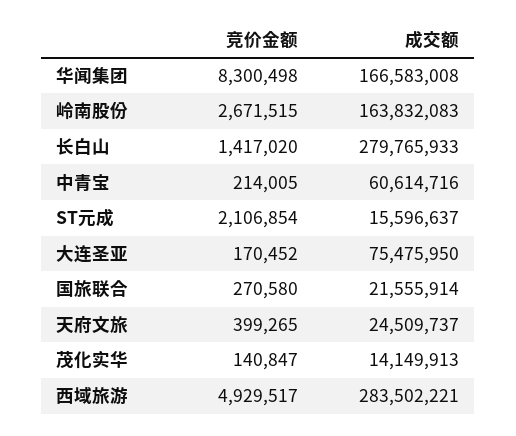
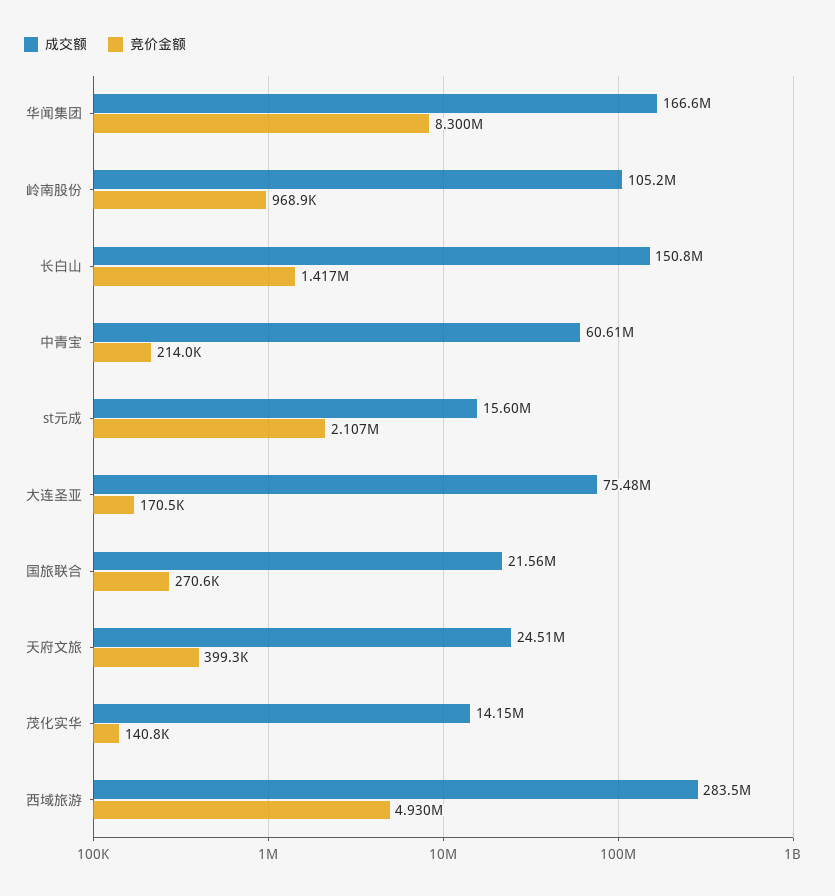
  {
    "竞价金额": {
      "华闻集团": 8300498,
-     "岭南股份": 2671515,
+     "岭南股份": 968900,
      "长白山": 1417020,
      "中青宝": 214005,
      "ST元成": 2106854,
      "大连圣亚": 170452,
      "国旅联合": 270580,
      "天府文旅": 399265,
      "茂化实华": 140847,
      "西域旅游": 4929517
    },
    "成交额": {
      "华闻集团": 166583008,
-     "岭南股份": 163832083,
+     "岭南股份": 105200000,
-     "长白山": 279765933,
+     "长白山": 150800000,
      "中青宝": 60614716,
      "ST元成": 15596637,
      "大连圣亚": 75475950,
      "国旅联合": 21555914,
      "天府文旅": 24509737,
      "茂化实华": 14149913,
      "西域旅游": 283502221
    }
  }

